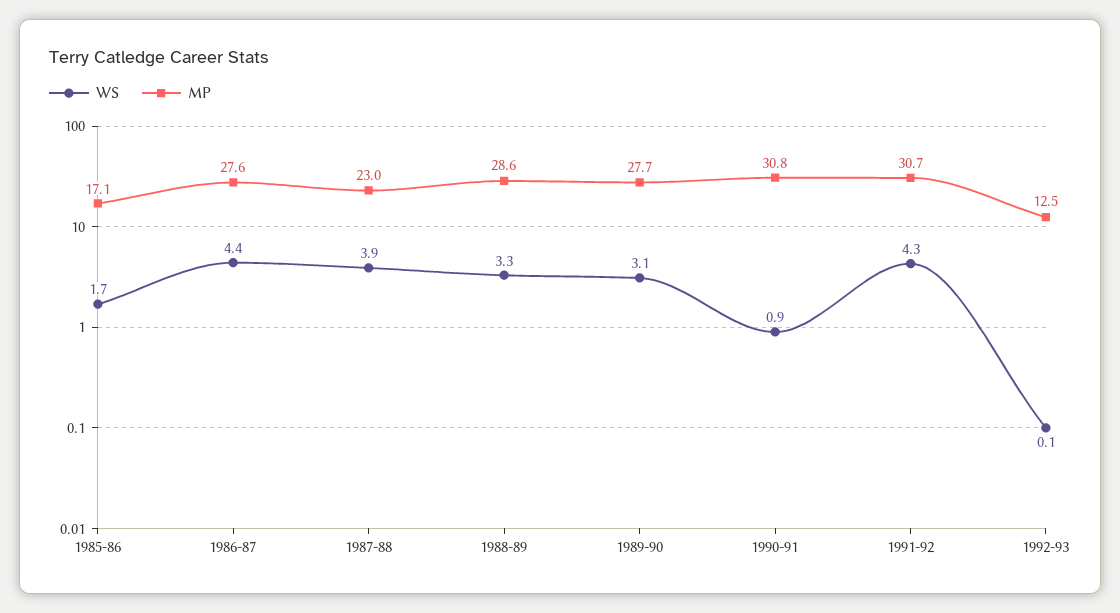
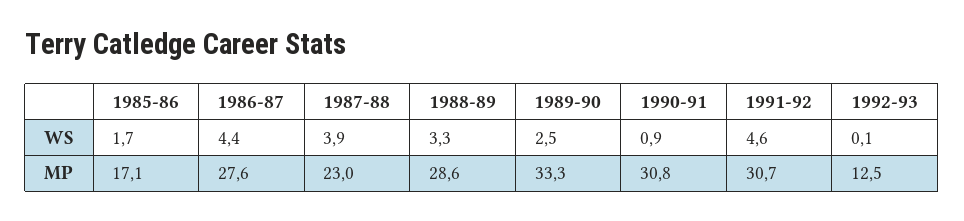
  {
    "WS": {
      "1985-86": 1.7,
      "1986-87": 4.4,
      "1987-88": 3.9,
      "1988-89": 3.3,
-     "1989-90": 3.1,
+     "1989-90": 2.5,
      "1990-91": 0.9,
-     "1991-92": 4.3,
+     "1991-92": 4.6,
      "1992-93": 0.1
    },
    "MP": {
      "1985-86": 17.1,
      "1986-87": 27.6,
      "1987-88": 23,
      "1988-89": 28.6,
-     "1989-90": 27.7,
+     "1989-90": 33.3,
      "1990-91": 30.8,
      "1991-92": 30.7,
      "1992-93": 12.5
    }
  }

